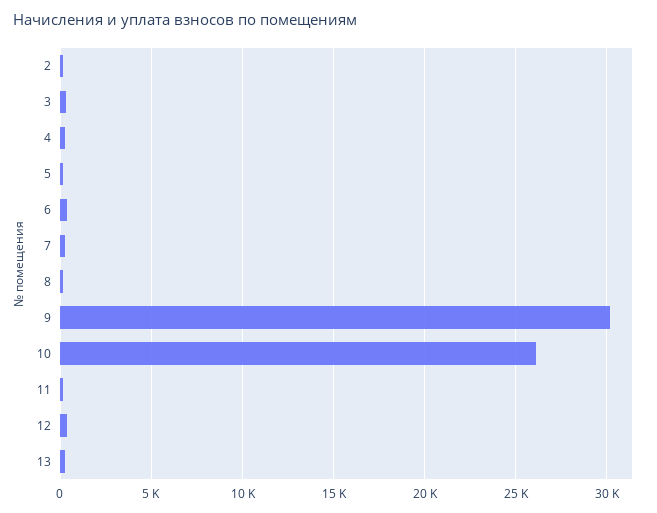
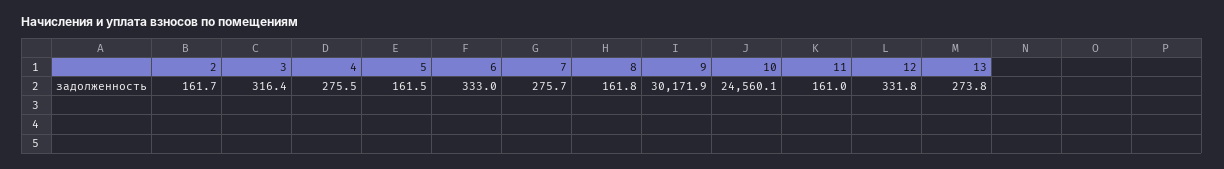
  {
    "2": 161.7,
    "3": 316.4,
    "4": 275.5,
    "5": 161.5,
    "6": 333,
    "7": 275.7,
    "8": 161.8,
    "9": 30171.9,
-   "10": 26000,
+   "10": 24560.1,
    "11": 161,
    "12": 331.8,
    "13": 273.8
  }

